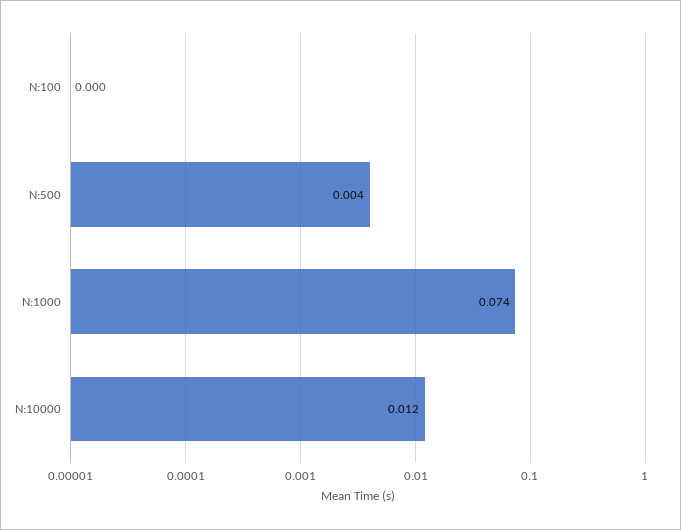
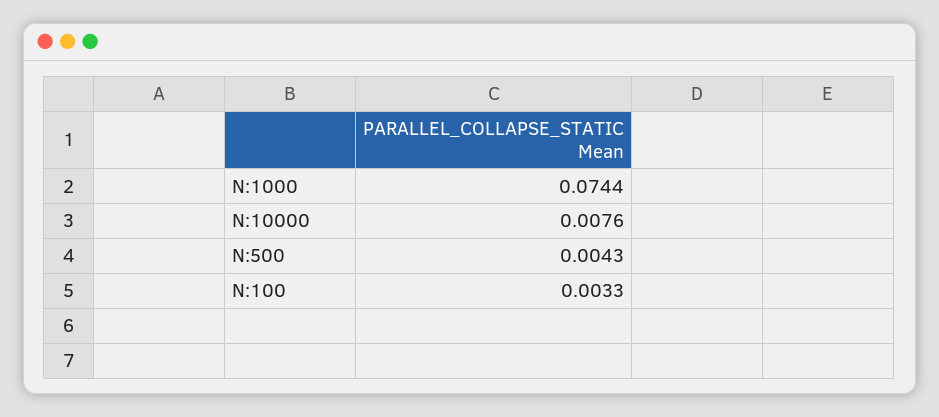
  {
-   "N:100": 0,
+   "N:100": 0.0033,
    "N:500": 0.0043,
    "N:1000": 0.0744,
-   "N:10000": 0.012
+   "N:10000": 0.0076
  }

